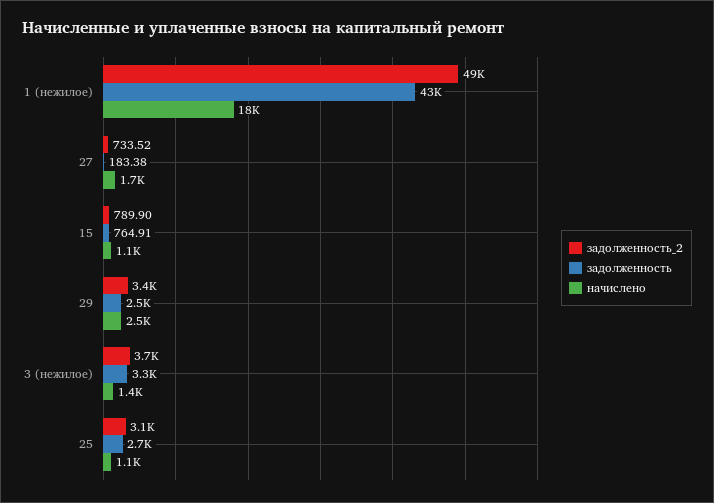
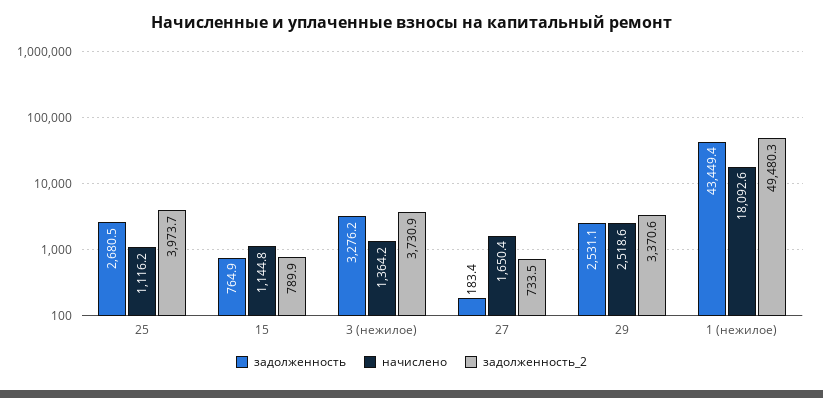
  {
    "задолженность_2": {
      "1 (нежилое)": 49480.3,
      "27": 733.52,
      "15": 789.9,
      "29": 3370.6,
      "3 (нежилое)": 3730.9,
-     "25": 3100
+     "25": 3973.7
    },
    "задолженность": {
      "1 (нежилое)": 43449.4,
      "27": 183.38,
      "15": 764.91,
      "29": 2531.1,
      "3 (нежилое)": 3276.2,
      "25": 2680.5
    },
    "начислено": {
      "1 (нежилое)": 18092.6,
      "27": 1650.4,
      "15": 1144.8,
      "29": 2518.6,
      "3 (нежилое)": 1364.2,
      "25": 1116.2
    }
  }

